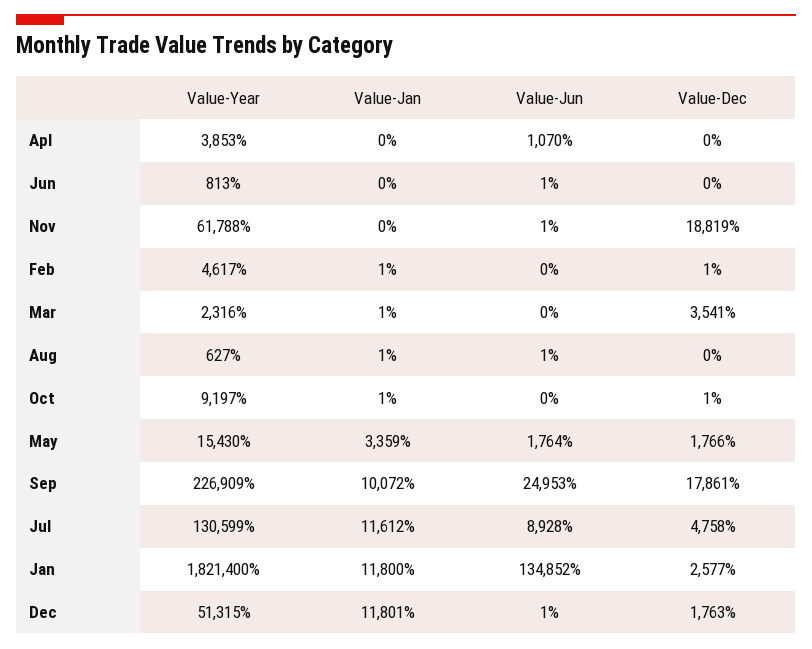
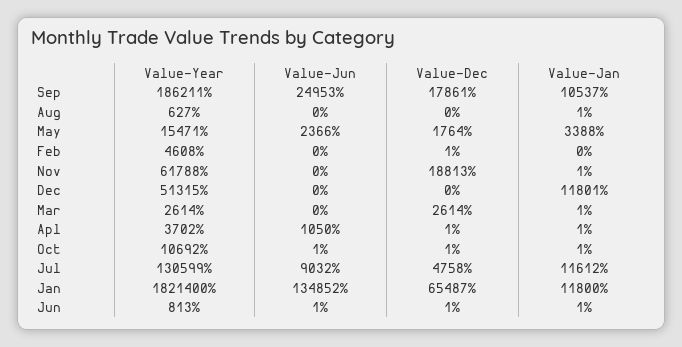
  {
    "Value-Year": {
-     "Apl": 3853,
+     "Apl": 3702,
      "Jun": 813,
      "Nov": 61788,
-     "Feb": 4617,
+     "Feb": 4608,
-     "Mar": 2316,
+     "Mar": 2614,
      "Aug": 627,
-     "Oct": 9197,
+     "Oct": 10692,
-     "May": 15430,
+     "May": 15471,
-     "Sep": 226909,
+     "Sep": 186211,
      "Jul": 130599,
      "Jan": 1821400,
      "Dec": 51315
    },
    "Value-Jan": {
-     "Apl": 0,
+     "Apl": 1,
-     "Jun": 0,
+     "Jun": 1,
-     "Nov": 0,
+     "Nov": 1,
-     "Feb": 1,
+     "Feb": 0,
      "Mar": 1,
      "Aug": 1,
      "Oct": 1,
-     "May": 3359,
+     "May": 3388,
-     "Sep": 10072,
+     "Sep": 10537,
      "Jul": 11612,
      "Jan": 11800,
      "Dec": 11801
    },
    "Value-Jun": {
-     "Apl": 1070,
+     "Apl": 1050,
      "Jun": 1,
-     "Nov": 1,
+     "Nov": 0,
      "Feb": 0,
      "Mar": 0,
-     "Aug": 1,
+     "Aug": 0,
-     "Oct": 0,
+     "Oct": 1,
-     "May": 1764,
+     "May": 2366,
      "Sep": 24953,
-     "Jul": 8928,
+     "Jul": 9032,
      "Jan": 134852,
-     "Dec": 1
+     "Dec": 0
    },
    "Value-Dec": {
-     "Apl": 0,
+     "Apl": 1,
-     "Jun": 0,
+     "Jun": 1,
-     "Nov": 18819,
+     "Nov": 18813,
      "Feb": 1,
-     "Mar": 3541,
+     "Mar": 2614,
      "Aug": 0,
      "Oct": 1,
-     "May": 1766,
+     "May": 1764,
      "Sep": 17861,
      "Jul": 4758,
-     "Jan": 2577,
+     "Jan": 65487,
-     "Dec": 1763
+     "Dec": 0
    }
  }

